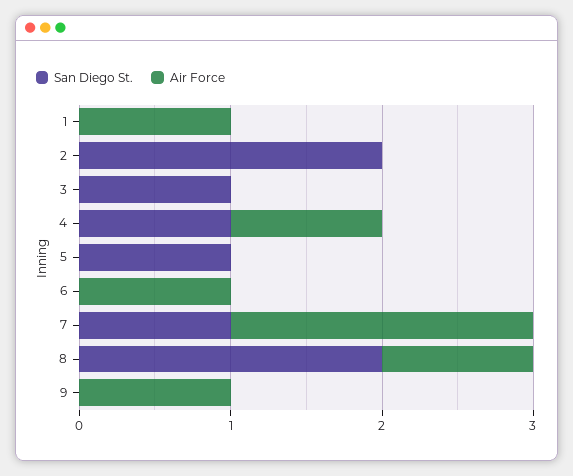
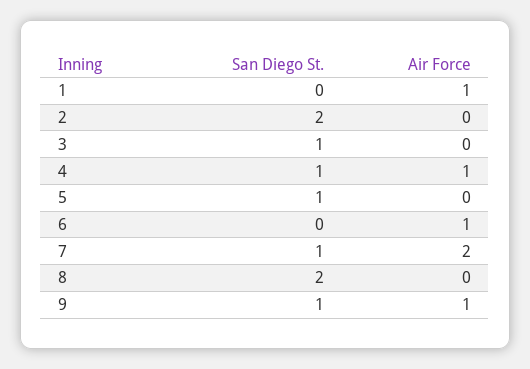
  {
    "San Diego St.": {
      "1": 0,
      "2": 2,
      "3": 1,
      "4": 1,
      "5": 1,
      "6": 0,
      "7": 1,
      "8": 2,
-     "9": 0
+     "9": 1
    },
    "Air Force": {
      "1": 1,
      "2": 0,
      "3": 0,
      "4": 1,
      "5": 0,
      "6": 1,
      "7": 2,
-     "8": 1,
+     "8": 0,
      "9": 1
    }
  }

